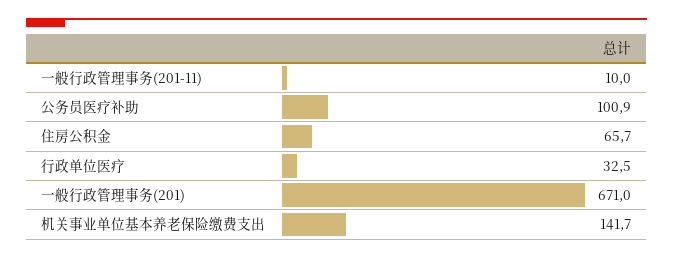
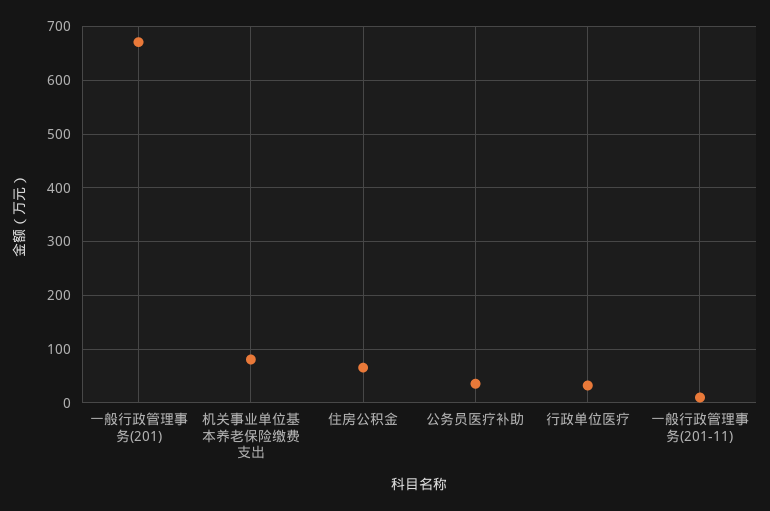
  {
    "一般行政管理事务(201-11)": 10,
-   "公务员医疗补助": 100.9,
+   "公务员医疗补助": 40,
    "住房公积金": 65.7,
    "行政单位医疗": 32.5,
    "一般行政管理事务(201)": 671,
-   "机关事业单位基本养老保险缴费支出": 141.7
+   "机关事业单位基本养老保险缴费支出": 80
  }

